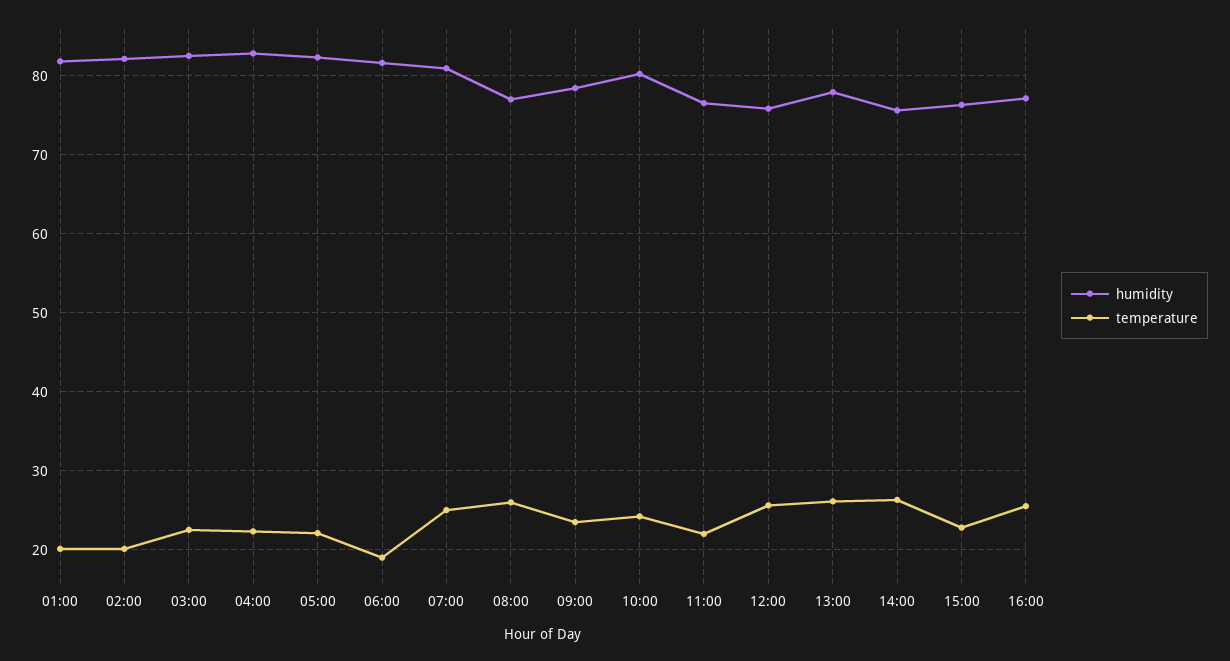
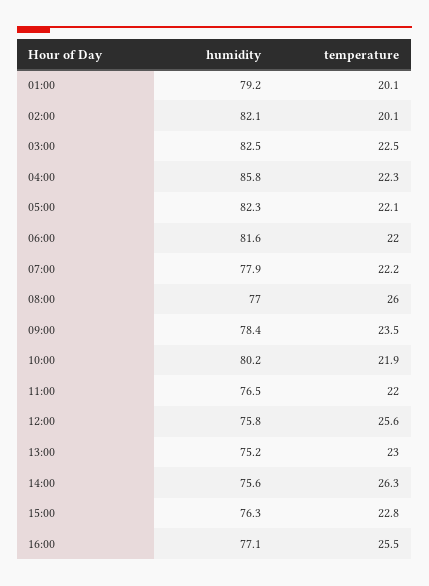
  {
    "humidity": {
-     "01:00": 82,
+     "01:00": 79.2,
      "02:00": 82.1,
      "03:00": 82.5,
-     "04:00": 83,
+     "04:00": 85.8,
      "05:00": 82.3,
      "06:00": 81.6,
-     "07:00": 81,
+     "07:00": 77.9,
      "08:00": 77,
      "09:00": 78.4,
      "10:00": 80.2,
      "11:00": 76.5,
      "12:00": 75.8,
-     "13:00": 78,
+     "13:00": 75.2,
      "14:00": 75.6,
      "15:00": 76.3,
      "16:00": 77.1
    },
    "temperature": {
      "01:00": 20.1,
      "02:00": 20.1,
      "03:00": 22.5,
      "04:00": 22.3,
      "05:00": 22.1,
-     "06:00": 19,
+     "06:00": 22,
-     "07:00": 25,
+     "07:00": 22.2,
      "08:00": 26,
      "09:00": 23.5,
-     "10:00": 24,
+     "10:00": 21.9,
      "11:00": 22,
      "12:00": 25.6,
-     "13:00": 26,
+     "13:00": 23,
      "14:00": 26.3,
      "15:00": 22.8,
      "16:00": 25.5
    }
  }

